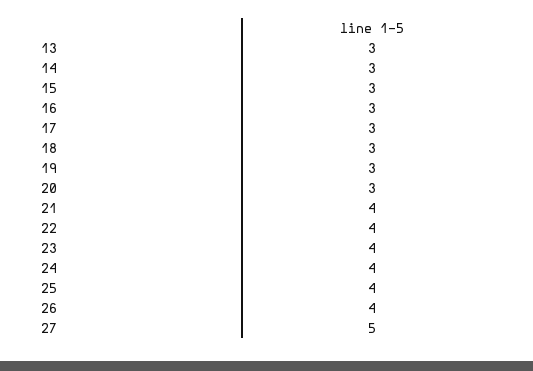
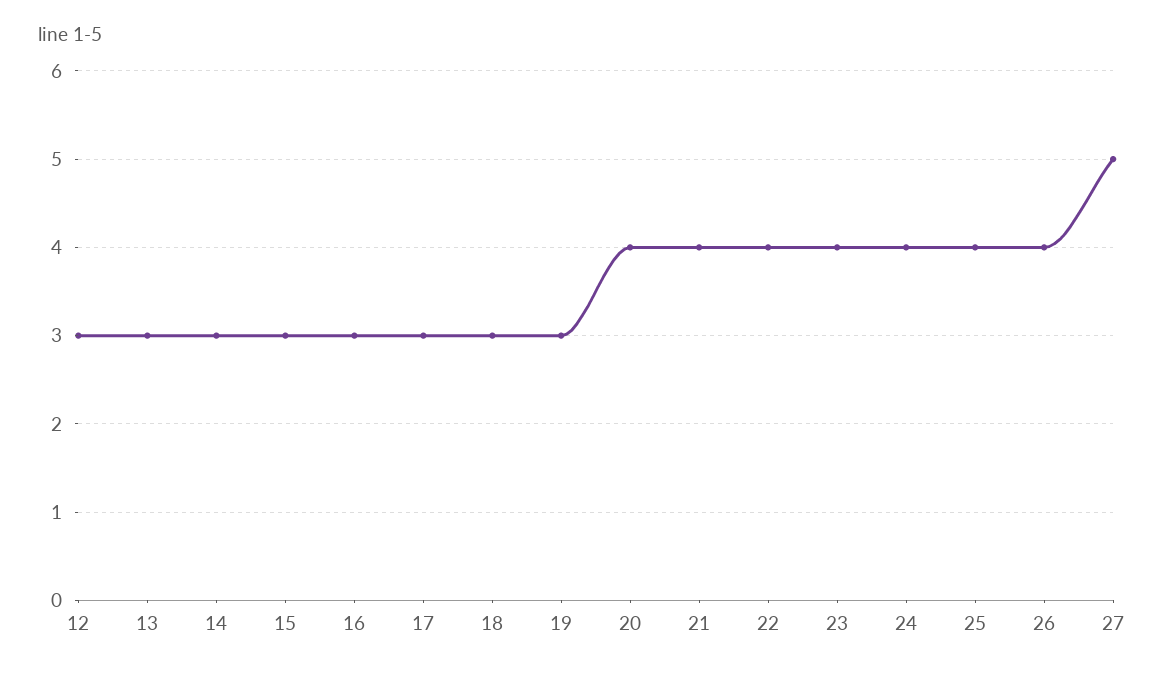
  {
    "13": 3,
    "14": 3,
    "15": 3,
    "16": 3,
    "17": 3,
    "18": 3,
    "19": 3,
-   "20": 3,
+   "20": 4,
    "21": 4,
    "22": 4,
    "23": 4,
    "24": 4,
    "25": 4,
    "26": 4,
-   "27": 5
+   "27": 5,
+   "12": 3
  }

